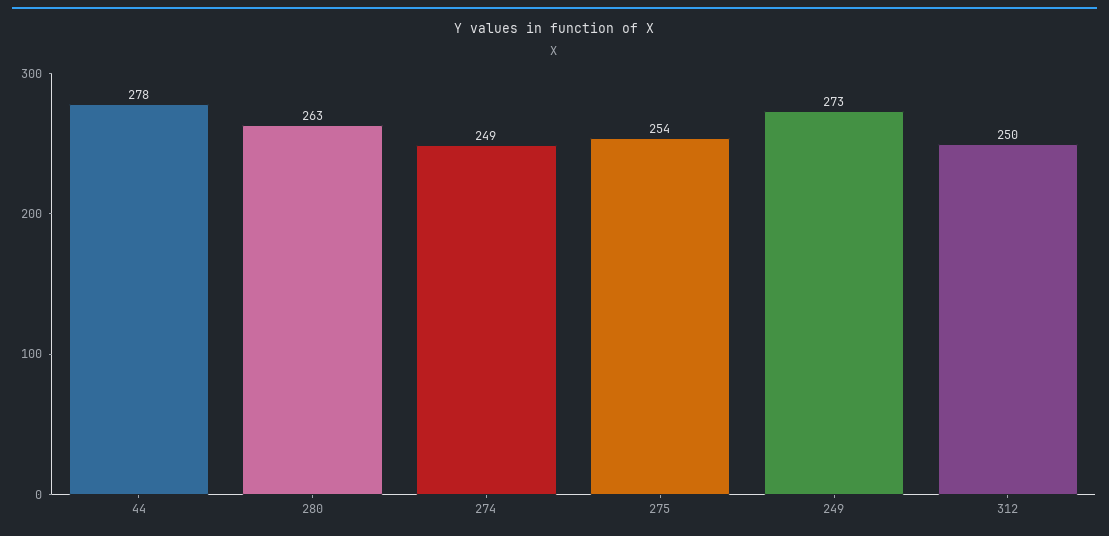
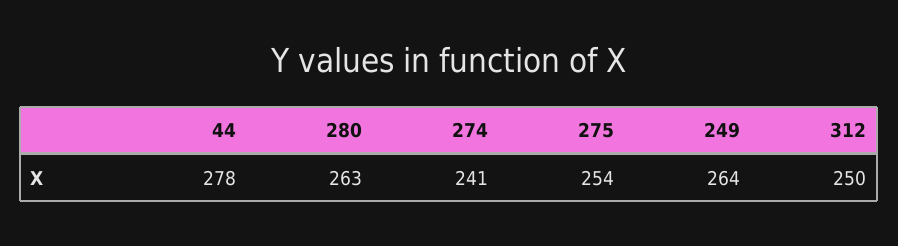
  {
    "44": 278,
    "280": 263,
-   "274": 249,
+   "274": 241,
    "275": 254,
-   "249": 273,
+   "249": 264,
    "312": 250
  }

